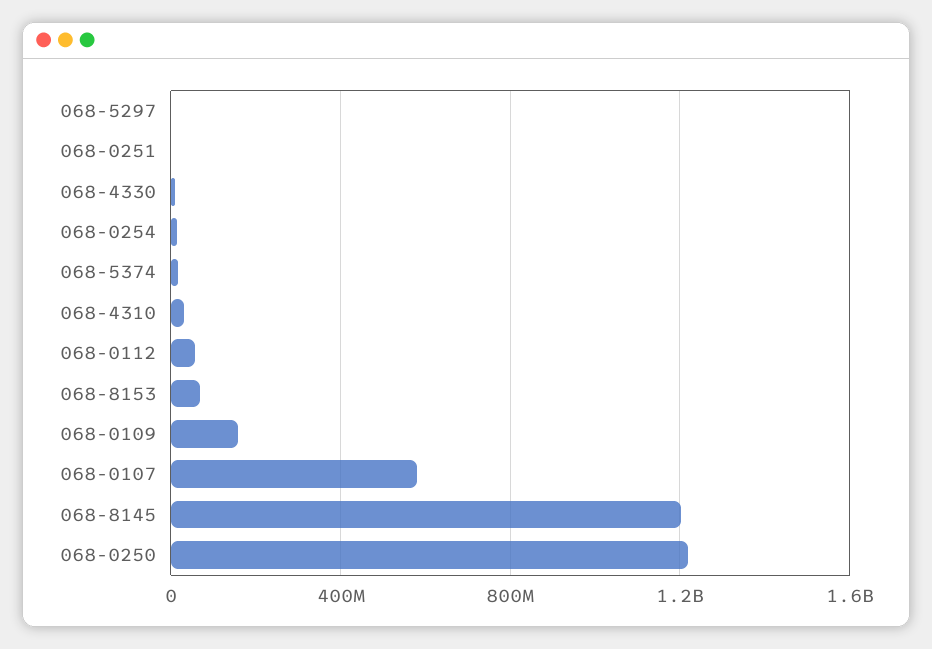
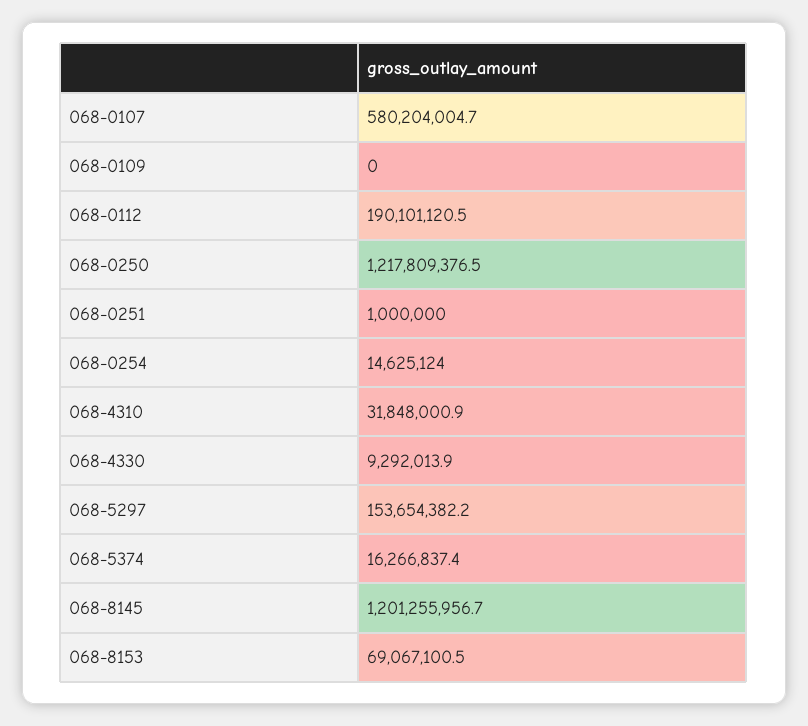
  {
-   "068-5297": 0,
+   "068-5297": 153654382.2,
    "068-0251": 1000000,
    "068-4330": 9292013.9,
    "068-0254": 14625124,
    "068-5374": 16266837.4,
    "068-4310": 31848000.9,
-   "068-0112": 50000000,
+   "068-0112": 190101120.5,
    "068-8153": 69067100.5,
-   "068-0109": 150000000,
+   "068-0109": 0,
    "068-0107": 580204004.7,
    "068-8145": 1201255956.7,
    "068-0250": 1217809376.5
  }

